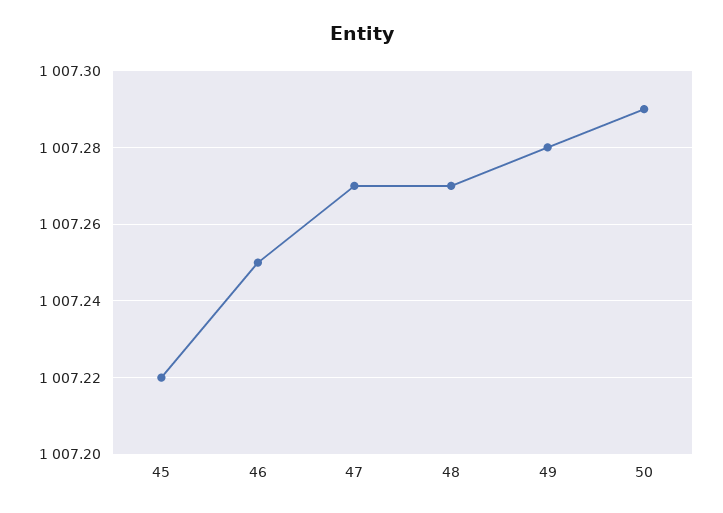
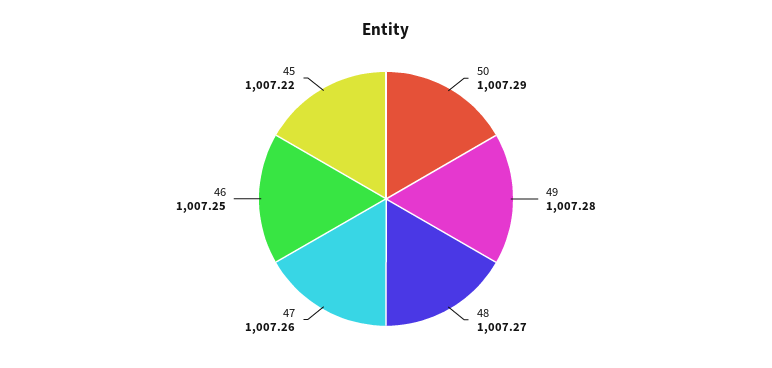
  {
    "45": 1007.22,
    "46": 1007.25,
-   "47": 1007.27,
+   "47": 1007.26,
    "48": 1007.27,
    "49": 1007.28,
    "50": 1007.29
  }

